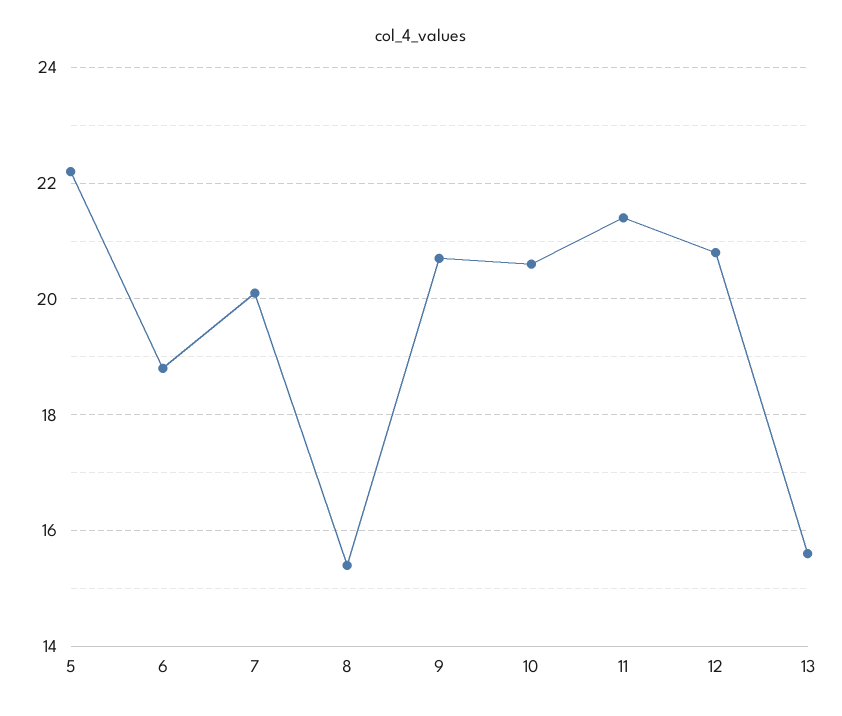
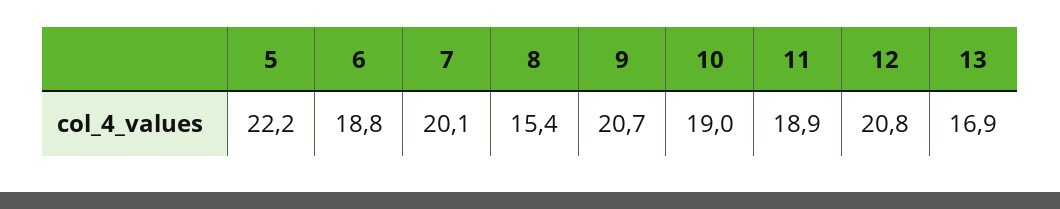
  {
    "5": 22.2,
    "6": 18.8,
    "7": 20.1,
    "8": 15.4,
    "9": 20.7,
-   "10": 20.5,
+   "10": 19,
-   "11": 21.5,
+   "11": 18.9,
    "12": 20.8,
-   "13": 15.5
+   "13": 16.9
  }

